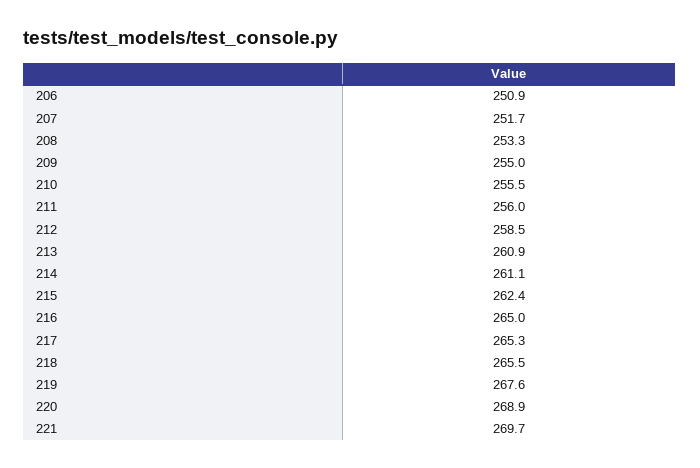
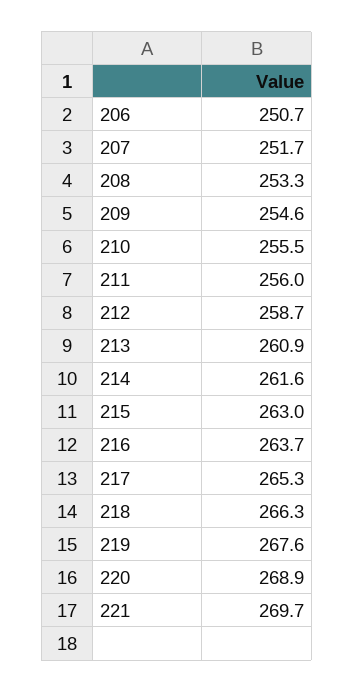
  {
-   "206": 250.9,
+   "206": 250.7,
    "207": 251.7,
    "208": 253.3,
-   "209": 255,
+   "209": 254.6,
    "210": 255.5,
    "211": 256,
-   "212": 258.5,
+   "212": 258.7,
    "213": 260.9,
-   "214": 261.1,
+   "214": 261.6,
-   "215": 262.4,
+   "215": 263,
-   "216": 265,
+   "216": 263.7,
    "217": 265.3,
-   "218": 265.5,
+   "218": 266.3,
    "219": 267.6,
    "220": 268.9,
    "221": 269.7
  }

